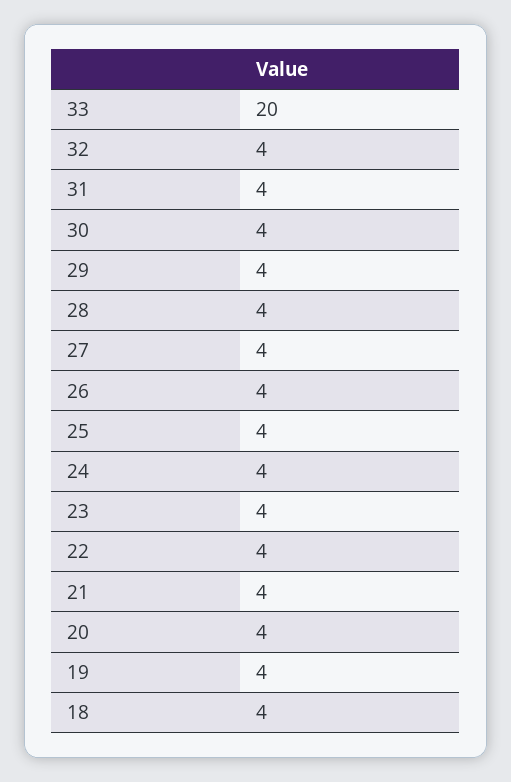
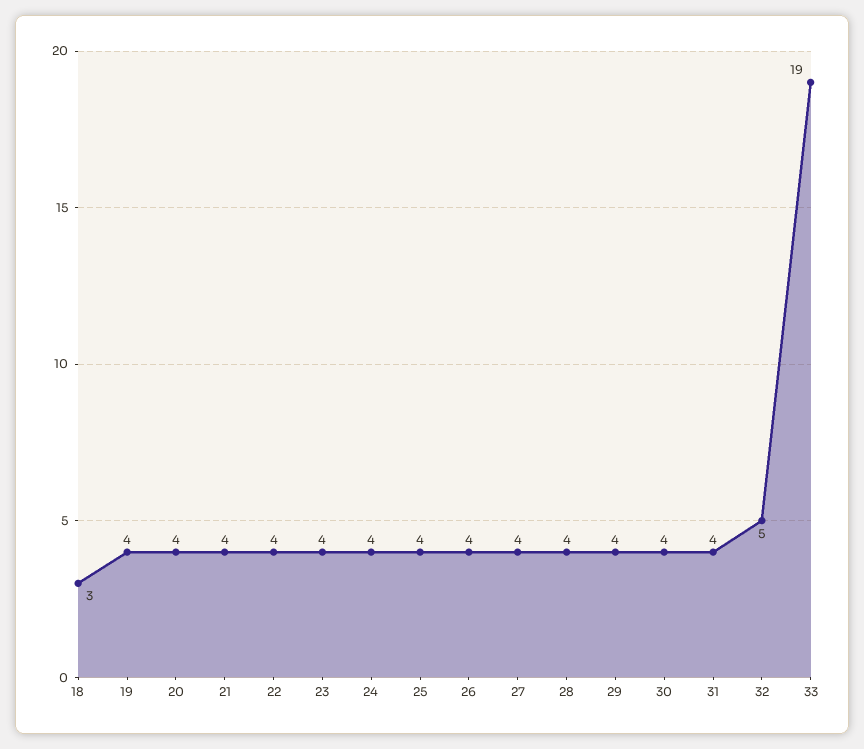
  {
-   "33": 20,
+   "33": 19,
-   "32": 4,
+   "32": 5,
    "31": 4,
    "30": 4,
    "29": 4,
    "28": 4,
    "27": 4,
    "26": 4,
    "25": 4,
    "24": 4,
    "23": 4,
    "22": 4,
    "21": 4,
    "20": 4,
    "19": 4,
-   "18": 4
+   "18": 3
  }

